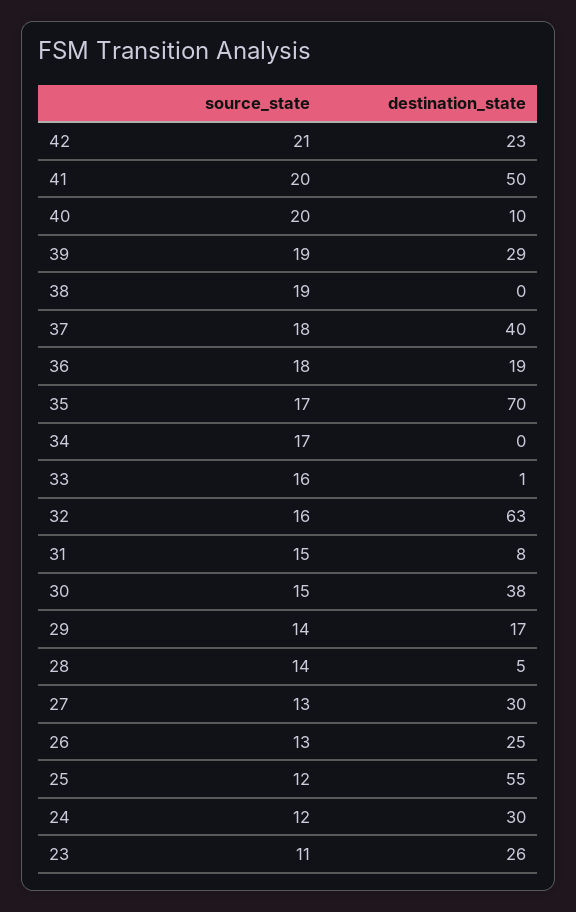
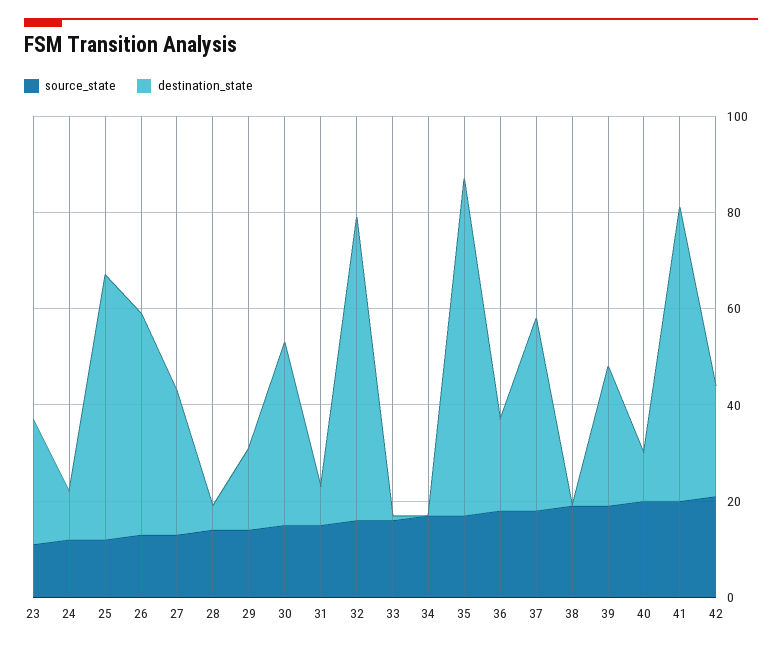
  {
    "source_state": {
      "42": 21,
      "41": 20,
      "40": 20,
      "39": 19,
      "38": 19,
      "37": 18,
      "36": 18,
      "35": 17,
      "34": 17,
      "33": 16,
      "32": 16,
      "31": 15,
      "30": 15,
      "29": 14,
      "28": 14,
      "27": 13,
      "26": 13,
      "25": 12,
      "24": 12,
      "23": 11
    },
    "destination_state": {
      "42": 23,
-     "41": 50,
+     "41": 60,
      "40": 10,
      "39": 29,
      "38": 0,
      "37": 40,
      "36": 19,
      "35": 70,
      "34": 0,
      "33": 1,
      "32": 63,
      "31": 8,
      "30": 38,
      "29": 17,
      "28": 5,
      "27": 30,
-     "26": 25,
+     "26": 45,
      "25": 55,
-     "24": 30,
+     "24": 10,
      "23": 26
    }
  }

